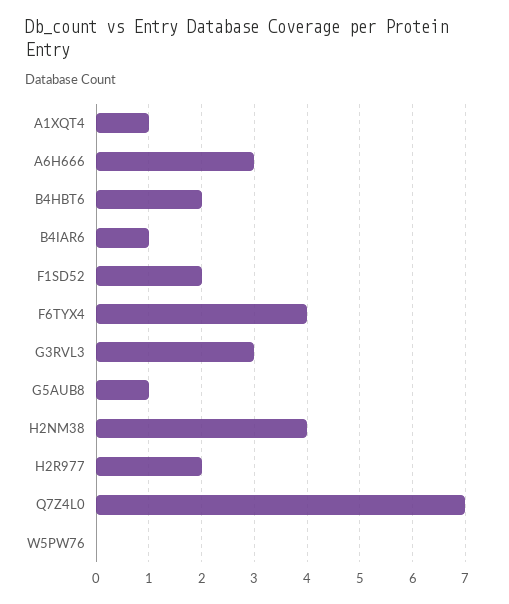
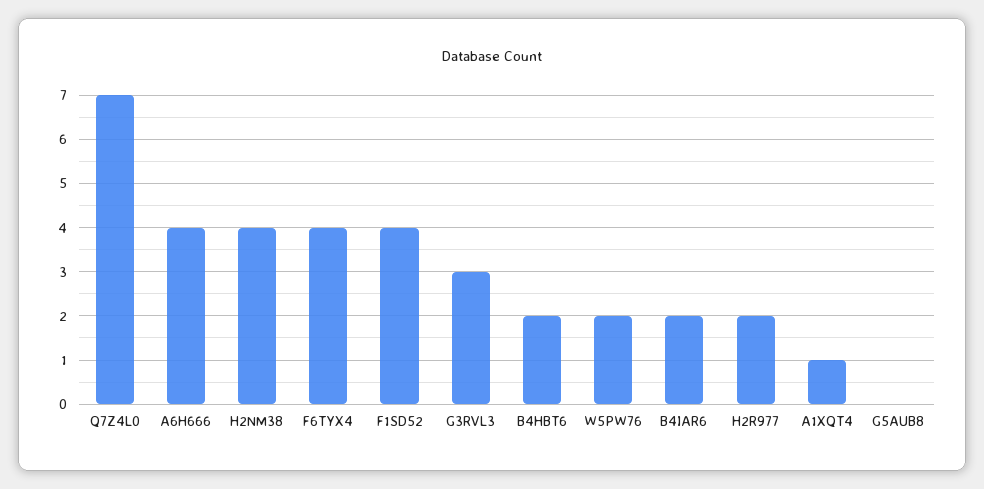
  {
    "A1XQT4": 1,
-   "A6H666": 3,
+   "A6H666": 4,
    "B4HBT6": 2,
-   "B4IAR6": 1,
+   "B4IAR6": 2,
-   "F1SD52": 2,
+   "F1SD52": 4,
    "F6TYX4": 4,
    "G3RVL3": 3,
-   "G5AUB8": 1,
+   "G5AUB8": 0,
    "H2NM38": 4,
    "H2R977": 2,
    "Q7Z4L0": 7,
-   "W5PW76": 0
+   "W5PW76": 2
  }

